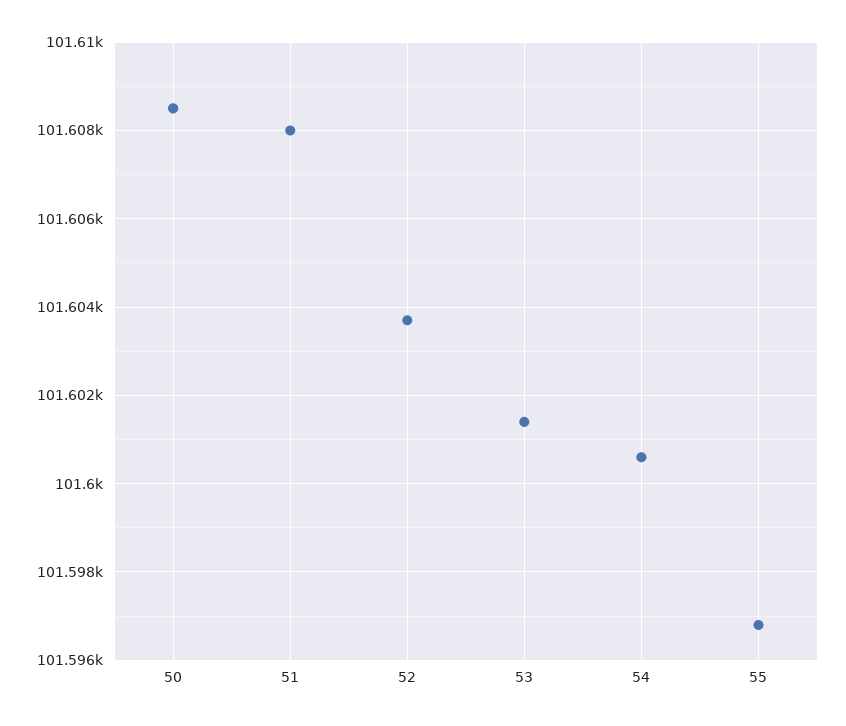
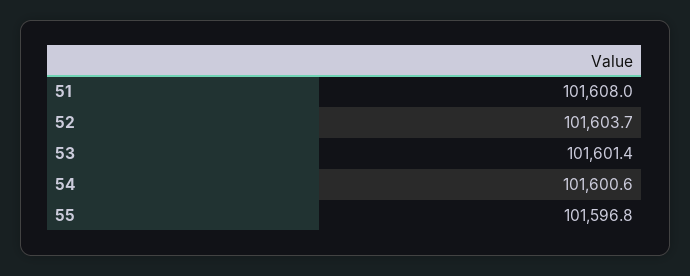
  {
-   "50": 101608.5,
    "51": 101608,
    "52": 101603.7,
    "53": 101601.4,
    "54": 101600.6,
    "55": 101596.8
  }

